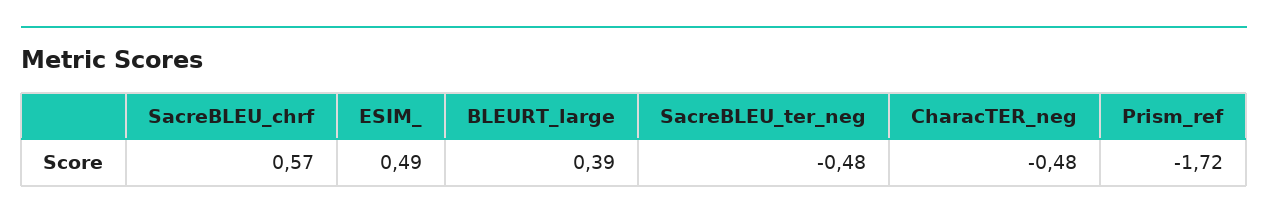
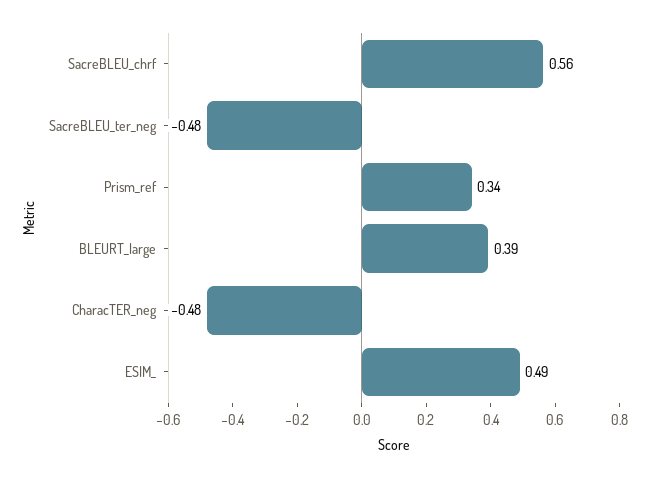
  {
-   "SacreBLEU_chrf": 0.57,
+   "SacreBLEU_chrf": 0.56,
    "ESIM_": 0.49,
    "BLEURT_large": 0.39,
    "SacreBLEU_ter_neg": -0.48,
    "CharacTER_neg": -0.48,
-   "Prism_ref": -1.72
+   "Prism_ref": 0.34
  }

